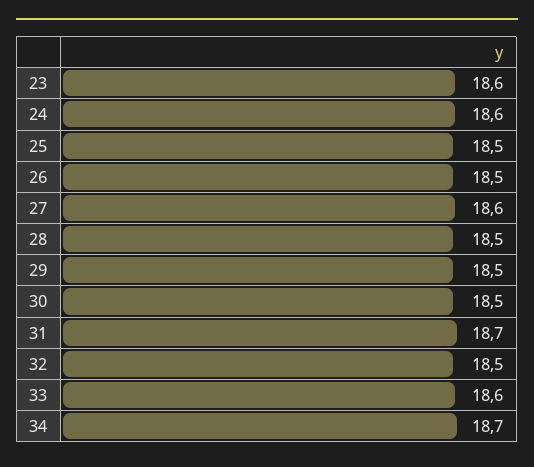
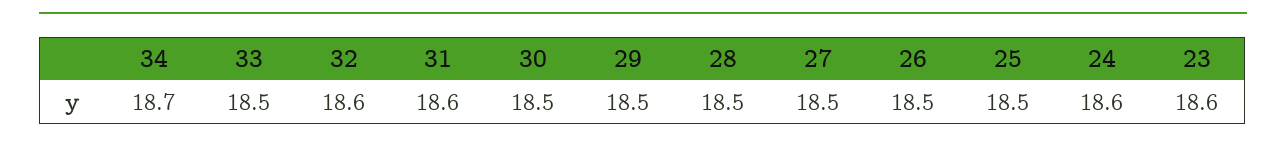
  {
    "23": 18.6,
    "24": 18.6,
    "25": 18.5,
    "26": 18.5,
-   "27": 18.6,
+   "27": 18.5,
    "28": 18.5,
    "29": 18.5,
    "30": 18.5,
-   "31": 18.7,
+   "31": 18.6,
-   "32": 18.5,
+   "32": 18.6,
-   "33": 18.6,
+   "33": 18.5,
    "34": 18.7
  }

